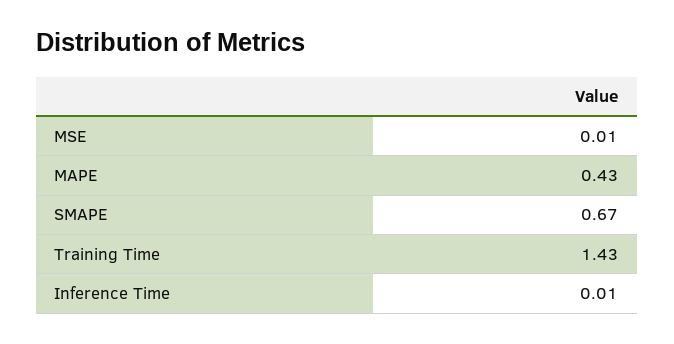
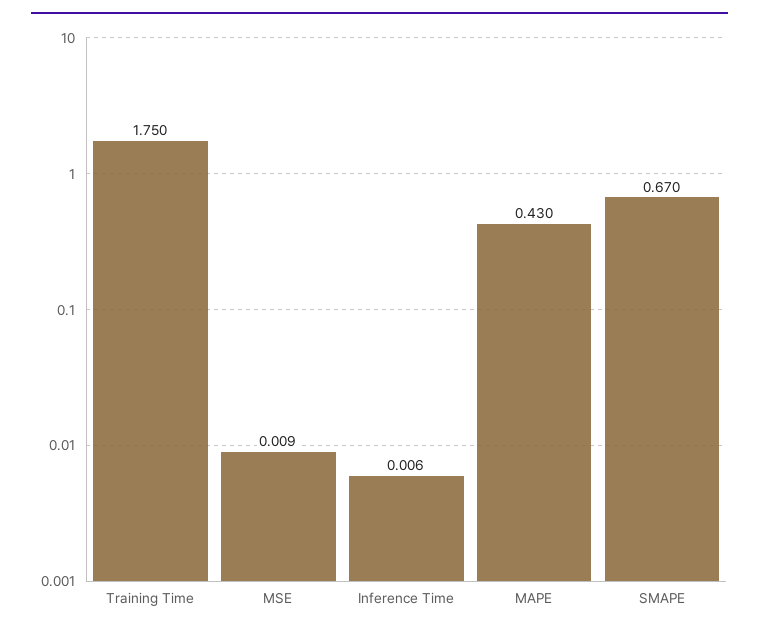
  {
    "MSE": 0.009,
    "MAPE": 0.43,
    "SMAPE": 0.67,
-   "Training Time": 1.43,
+   "Training Time": 1.75,
    "Inference Time": 0.006
  }

